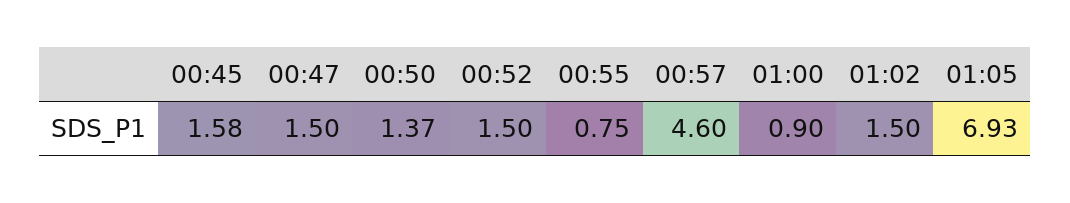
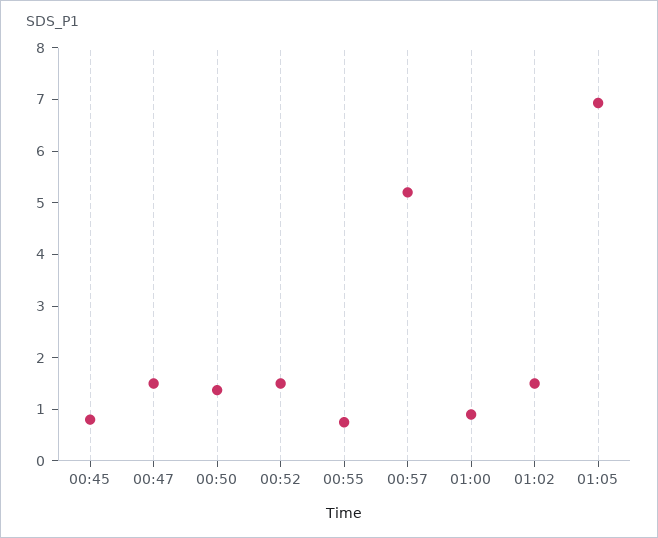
  {
-   "00:45": 1.58,
+   "00:45": 0.8,
    "00:47": 1.5,
    "00:50": 1.37,
    "00:52": 1.5,
    "00:55": 0.75,
-   "00:57": 4.6,
+   "00:57": 5.2,
    "01:00": 0.9,
    "01:02": 1.5,
    "01:05": 6.93
  }

